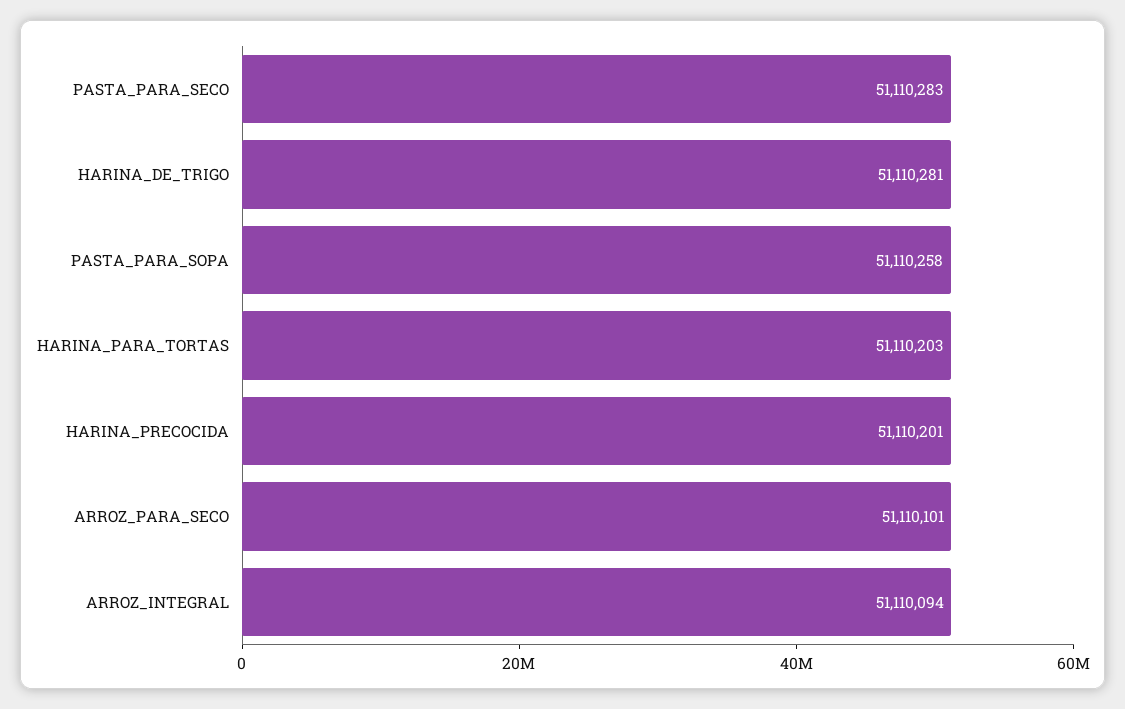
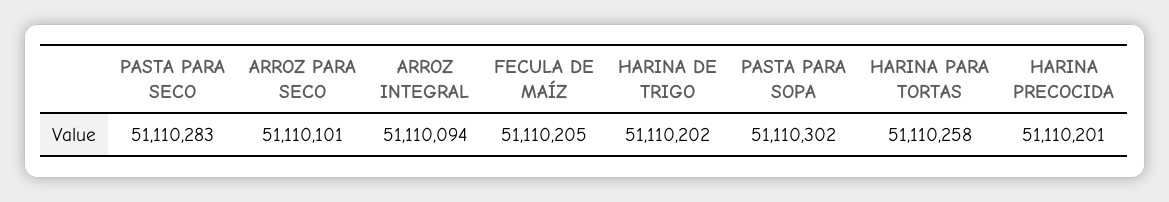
  {
    "PASTA_PARA_SECO": 51110283,
-   "HARINA_DE_TRIGO": 51110281,
+   "HARINA_DE_TRIGO": 51110202,
-   "PASTA_PARA_SOPA": 51110258,
+   "PASTA_PARA_SOPA": 51110302,
-   "HARINA_PARA_TORTAS": 51110203,
+   "HARINA_PARA_TORTAS": 51110258,
    "HARINA_PRECOCIDA": 51110201,
    "ARROZ_PARA_SECO": 51110101,
-   "ARROZ_INTEGRAL": 51110094
+   "ARROZ_INTEGRAL": 51110094,
+   "FECULA DE MAÍZ": 51110205
  }

